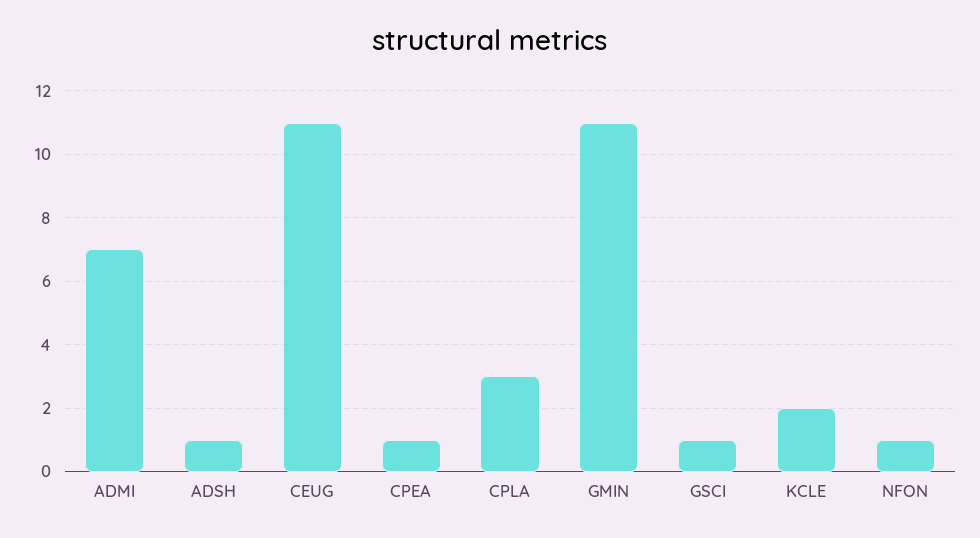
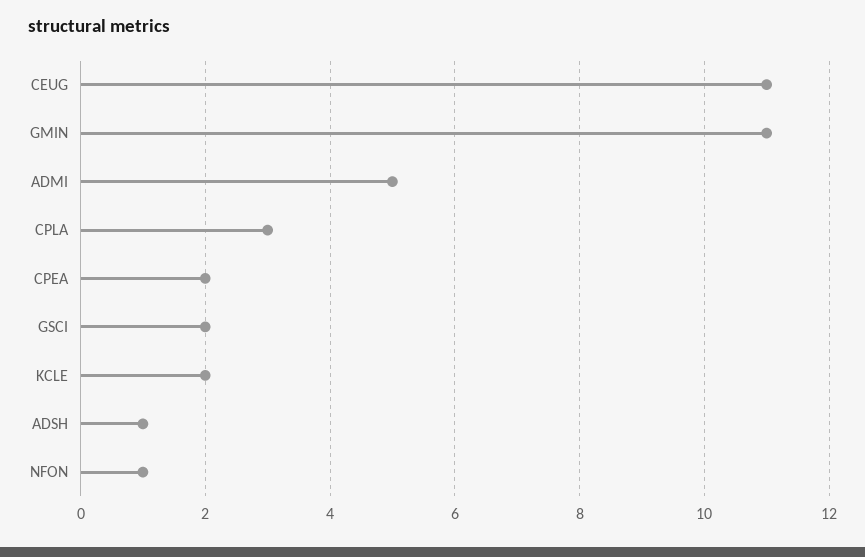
  {
-   "ADMI": 7,
+   "ADMI": 5,
    "ADSH": 1,
    "CEUG": 11,
-   "CPEA": 1,
+   "CPEA": 2,
    "CPLA": 3,
    "GMIN": 11,
-   "GSCI": 1,
+   "GSCI": 2,
    "KCLE": 2,
    "NFON": 1
  }

